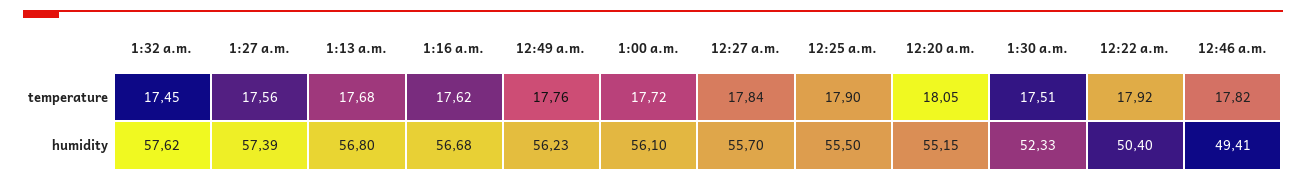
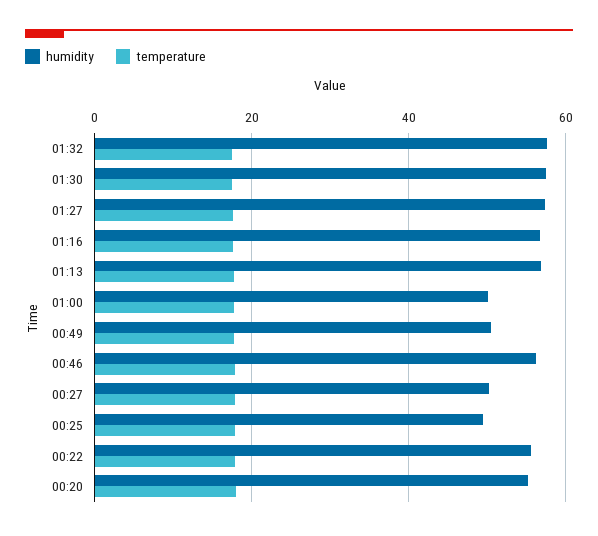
  {
    "temperature": {
      "1:32 a.m.": 17.45,
      "1:27 a.m.": 17.56,
      "1:13 a.m.": 17.68,
      "1:16 a.m.": 17.62,
      "12:49 a.m.": 17.76,
      "1:00 a.m.": 17.72,
      "12:27 a.m.": 17.84,
      "12:25 a.m.": 17.9,
      "12:20 a.m.": 18.05,
      "1:30 a.m.": 17.51,
      "12:22 a.m.": 17.92,
      "12:46 a.m.": 17.82
    },
    "humidity": {
      "1:32 a.m.": 57.62,
      "1:27 a.m.": 57.39,
      "1:13 a.m.": 56.8,
      "1:16 a.m.": 56.68,
-     "12:49 a.m.": 56.23,
+     "12:49 a.m.": 50,
-     "1:00 a.m.": 56.1,
+     "1:00 a.m.": 50,
-     "12:27 a.m.": 55.7,
+     "12:27 a.m.": 50,
-     "12:25 a.m.": 55.5,
+     "12:25 a.m.": 50,
      "12:20 a.m.": 55.15,
-     "1:30 a.m.": 52.33,
+     "1:30 a.m.": 58,
-     "12:22 a.m.": 50.4,
+     "12:22 a.m.": 56,
-     "12:46 a.m.": 49.41
+     "12:46 a.m.": 56
    }
  }

